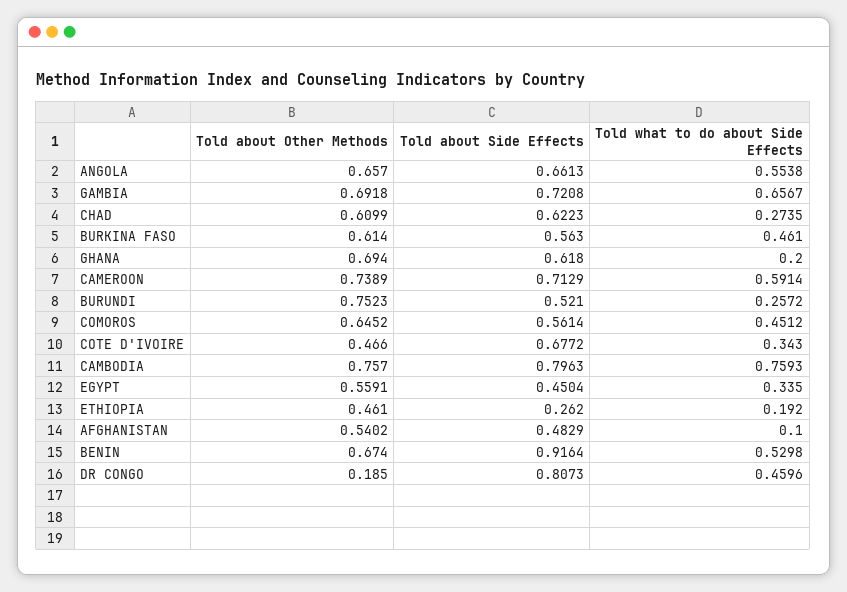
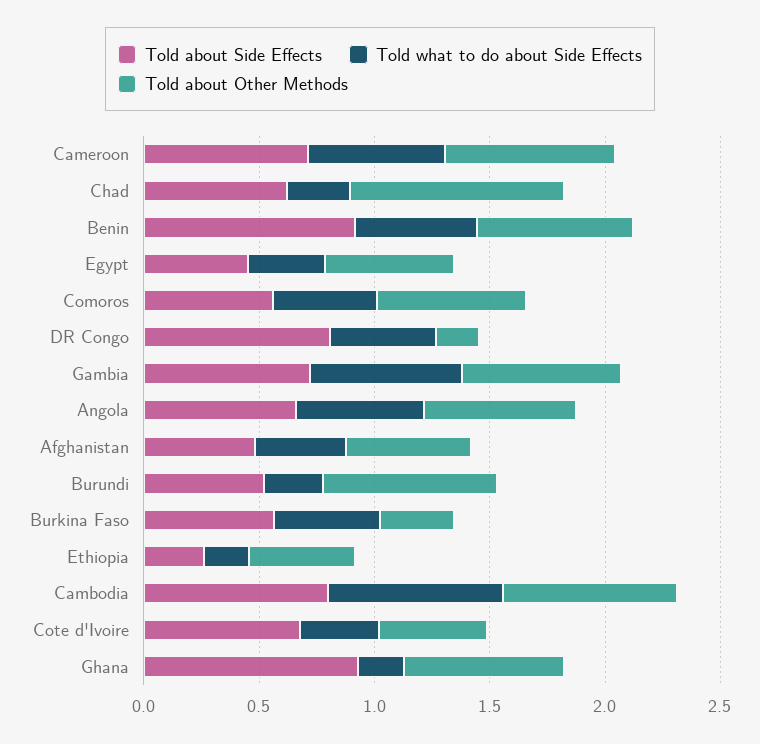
  {
    "Told about Other Methods": {
      "ANGOLA": 0.657,
      "GAMBIA": 0.6918,
-     "CHAD": 0.6099,
+     "CHAD": 0.9,
-     "BURKINA FASO": 0.614,
+     "BURKINA FASO": 0.3,
      "GHANA": 0.694,
      "CAMEROON": 0.7389,
      "BURUNDI": 0.7523,
      "COMOROS": 0.6452,
      "COTE D'IVOIRE": 0.466,
      "CAMBODIA": 0.757,
      "EGYPT": 0.5591,
      "ETHIOPIA": 0.461,
      "AFGHANISTAN": 0.5402,
      "BENIN": 0.674,
      "DR CONGO": 0.185
    },
    "Told about Side Effects": {
      "ANGOLA": 0.6613,
      "GAMBIA": 0.7208,
      "CHAD": 0.6223,
      "BURKINA FASO": 0.563,
-     "GHANA": 0.618,
+     "GHANA": 0.9,
      "CAMEROON": 0.7129,
      "BURUNDI": 0.521,
      "COMOROS": 0.5614,
      "COTE D'IVOIRE": 0.6772,
      "CAMBODIA": 0.7963,
      "EGYPT": 0.4504,
      "ETHIOPIA": 0.262,
      "AFGHANISTAN": 0.4829,
      "BENIN": 0.9164,
      "DR CONGO": 0.8073
    },
    "Told what to do about Side Effects": {
      "ANGOLA": 0.5538,
      "GAMBIA": 0.6567,
      "CHAD": 0.2735,
      "BURKINA FASO": 0.461,
      "GHANA": 0.2,
      "CAMEROON": 0.5914,
      "BURUNDI": 0.2572,
      "COMOROS": 0.4512,
      "COTE D'IVOIRE": 0.343,
      "CAMBODIA": 0.7593,
      "EGYPT": 0.335,
      "ETHIOPIA": 0.192,
-     "AFGHANISTAN": 0.1,
+     "AFGHANISTAN": 0.4,
      "BENIN": 0.5298,
      "DR CONGO": 0.4596
    }
  }

